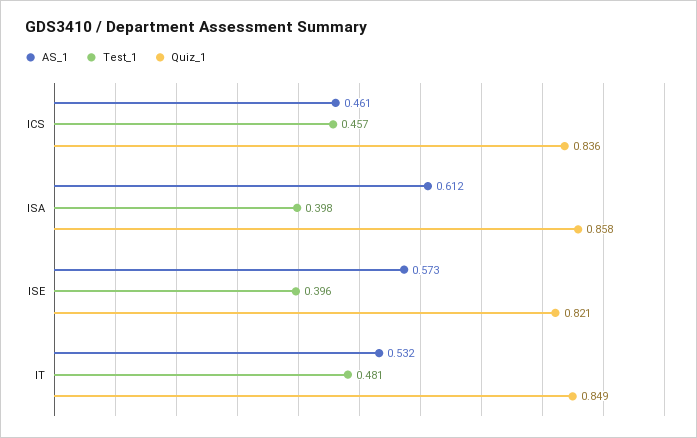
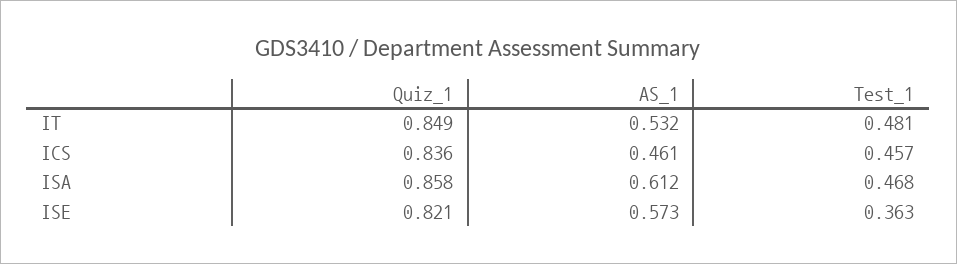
  {
    "AS_1": {
      "ICS": 0.461,
      "ISA": 0.612,
      "ISE": 0.573,
      "IT": 0.532
    },
    "Test_1": {
      "ICS": 0.457,
-     "ISA": 0.398,
+     "ISA": 0.468,
-     "ISE": 0.396,
+     "ISE": 0.363,
      "IT": 0.481
    },
    "Quiz_1": {
      "ICS": 0.836,
      "ISA": 0.858,
      "ISE": 0.821,
      "IT": 0.849
    }
  }

